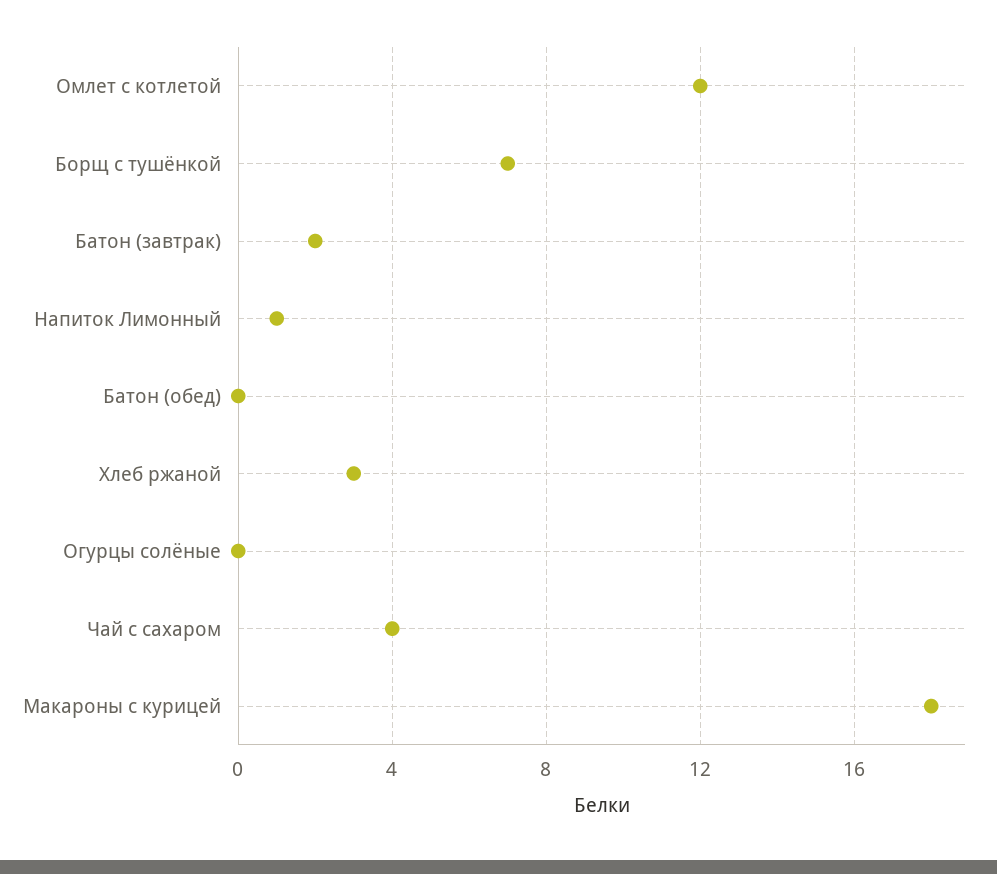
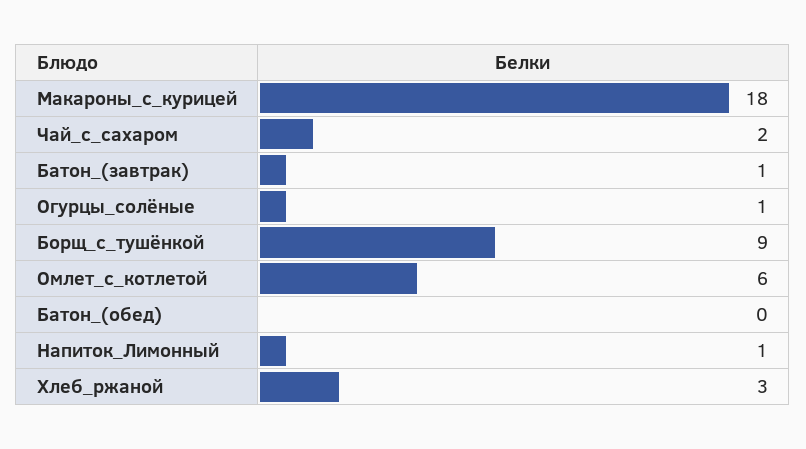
  {
-   "Омлет с котлетой": 12,
+   "Омлет с котлетой": 6,
-   "Борщ с тушёнкой": 7,
+   "Борщ с тушёнкой": 9,
-   "Батон (завтрак)": 2,
+   "Батон (завтрак)": 1,
    "Напиток Лимонный": 1,
    "Батон (обед)": 0,
    "Хлеб ржаной": 3,
-   "Огурцы солёные": 0,
+   "Огурцы солёные": 1,
-   "Чай с сахаром": 4,
+   "Чай с сахаром": 2,
    "Макароны с курицей": 18
  }

